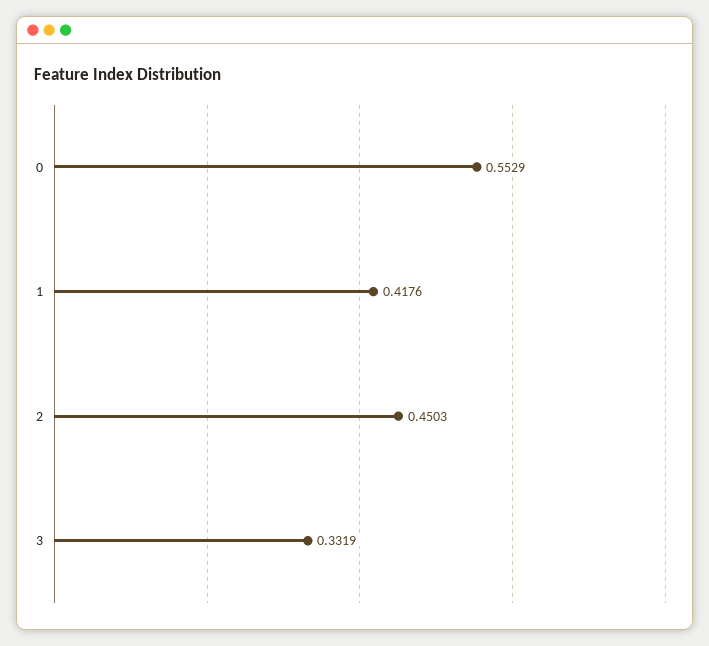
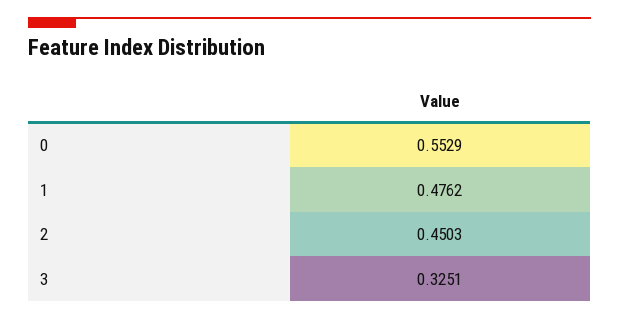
  {
    "0": 0.5529,
-   "1": 0.4176,
+   "1": 0.4762,
    "2": 0.4503,
-   "3": 0.3319
+   "3": 0.3251
  }

